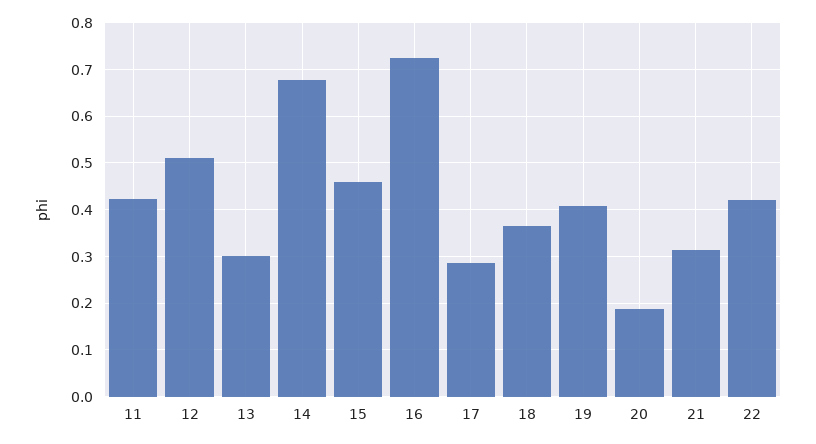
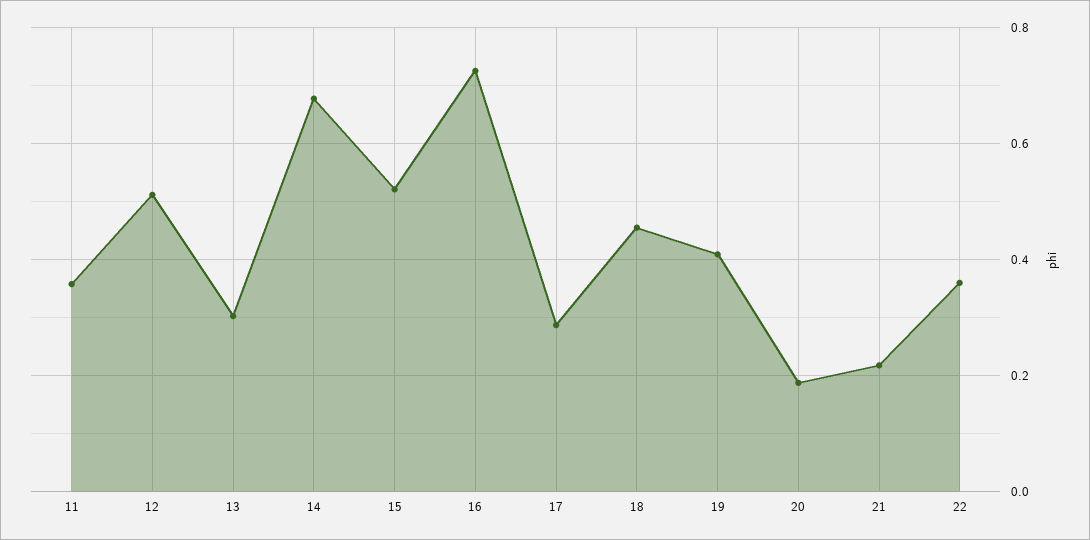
  {
-   "11": 0.42,
+   "11": 0.36,
    "12": 0.52,
    "13": 0.3,
    "14": 0.68,
-   "15": 0.46,
+   "15": 0.52,
    "16": 0.72,
    "17": 0.28,
-   "18": 0.36,
+   "18": 0.46,
    "19": 0.4,
    "20": 0.18,
-   "21": 0.32,
+   "21": 0.22,
-   "22": 0.42
+   "22": 0.36
  }

